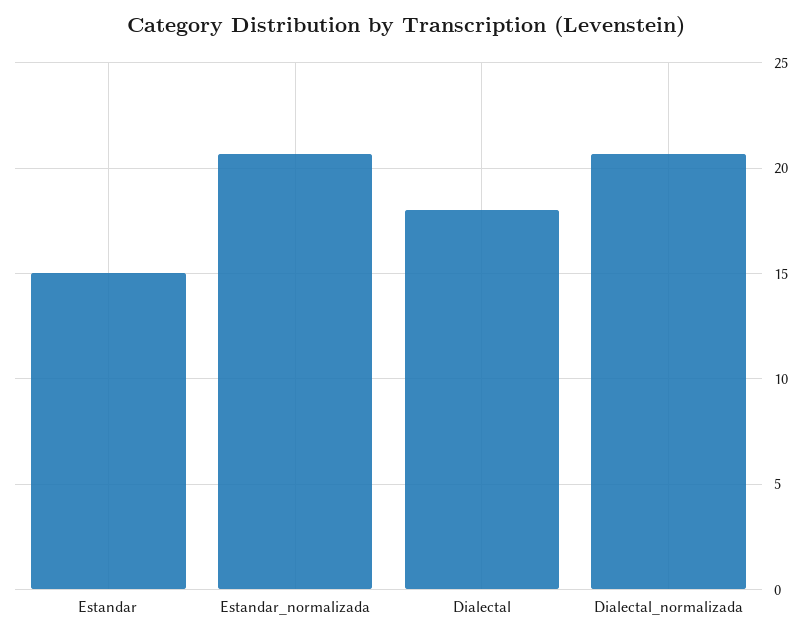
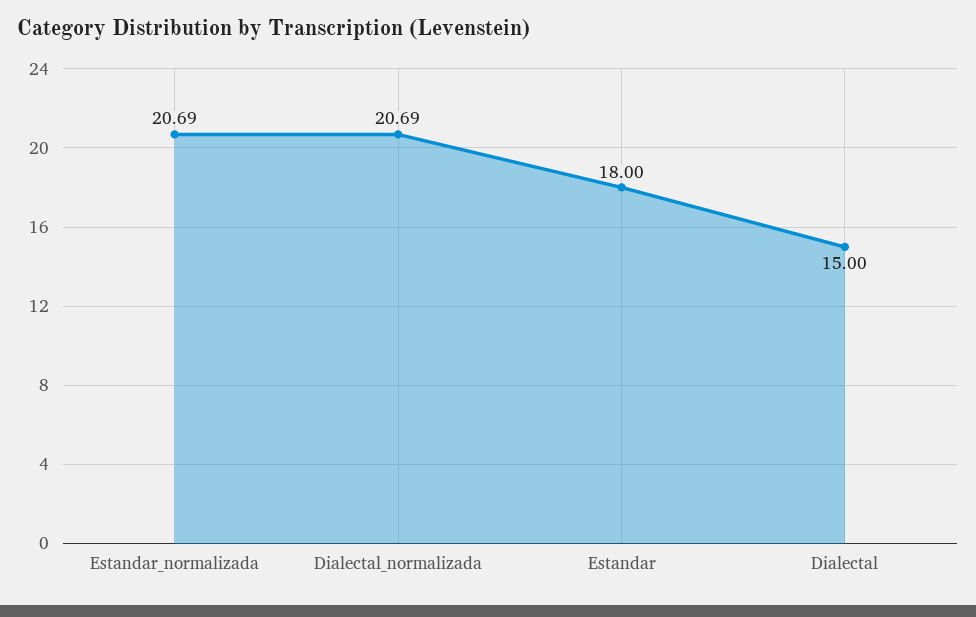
  {
-   "Estandar": 15,
+   "Estandar": 18,
    "Estandar_normalizada": 20.69,
-   "Dialectal": 18,
+   "Dialectal": 15,
    "Dialectal_normalizada": 20.69
  }

